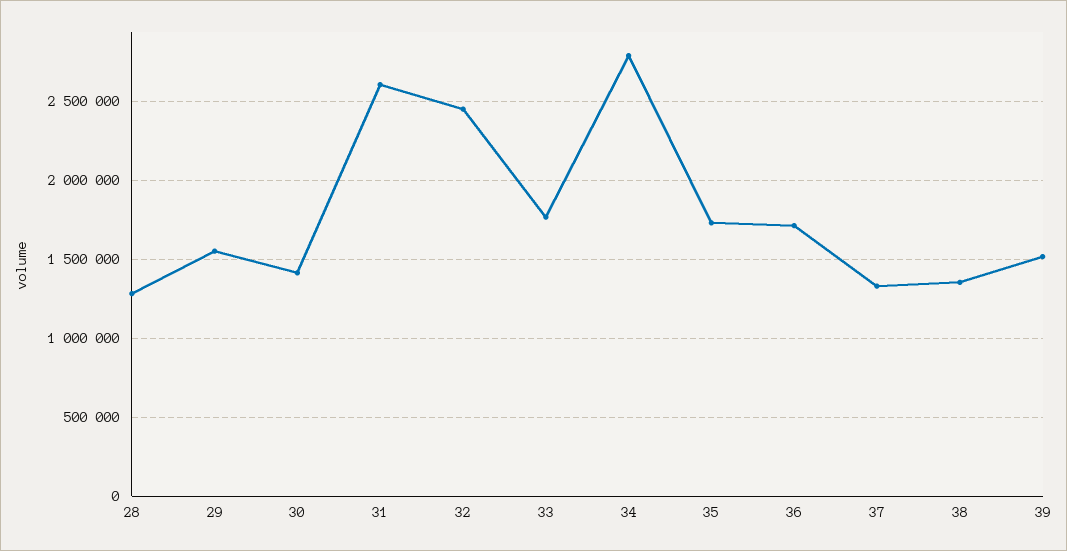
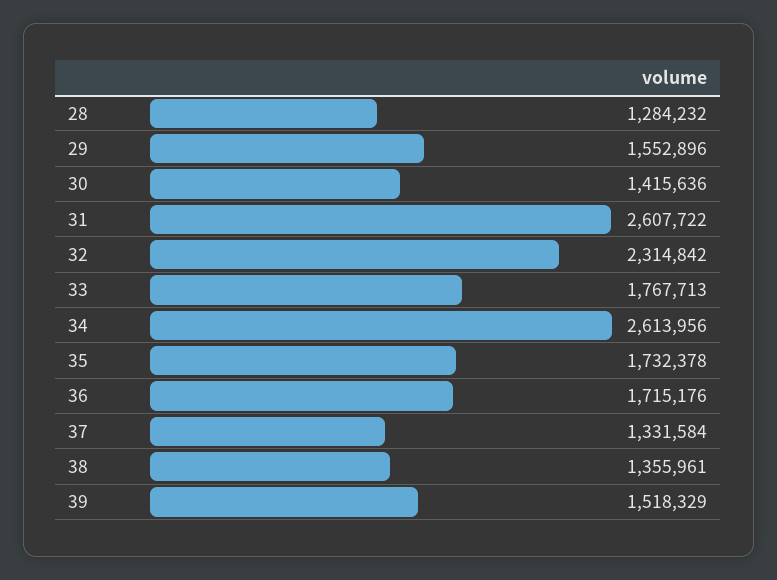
  {
    "28": 1284232,
    "29": 1552896,
    "30": 1415636,
    "31": 2607722,
-   "32": 2450000,
+   "32": 2314842,
    "33": 1767713,
-   "34": 2800000,
+   "34": 2613956,
    "35": 1732378,
    "36": 1715176,
    "37": 1331584,
    "38": 1355961,
    "39": 1518329
  }

